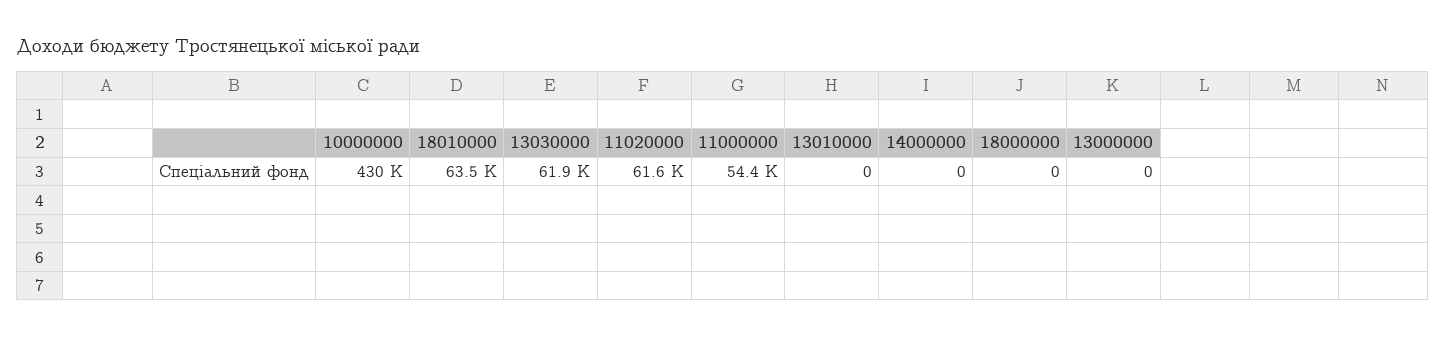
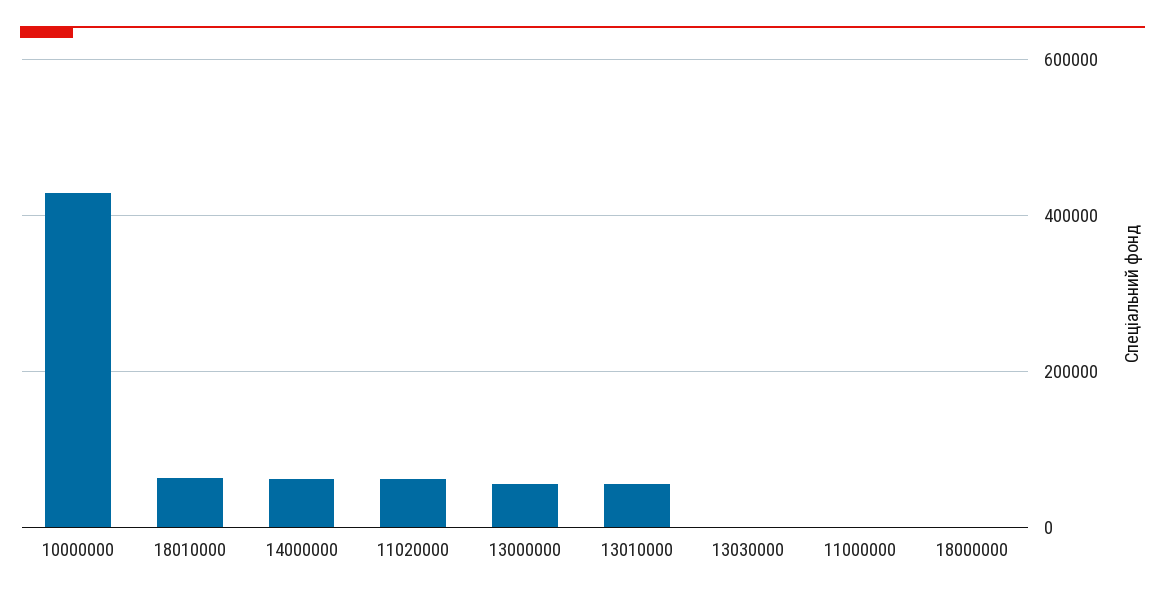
  {
    "10000000": 430000,
    "18010000": 63500,
-   "13030000": 61900,
+   "13030000": 0,
    "11020000": 61600,
-   "11000000": 54400,
+   "11000000": 0,
-   "13010000": 0,
+   "13010000": 60000,
-   "14000000": 0,
+   "14000000": 60000,
    "18000000": 0,
-   "13000000": 0
+   "13000000": 60000
  }

